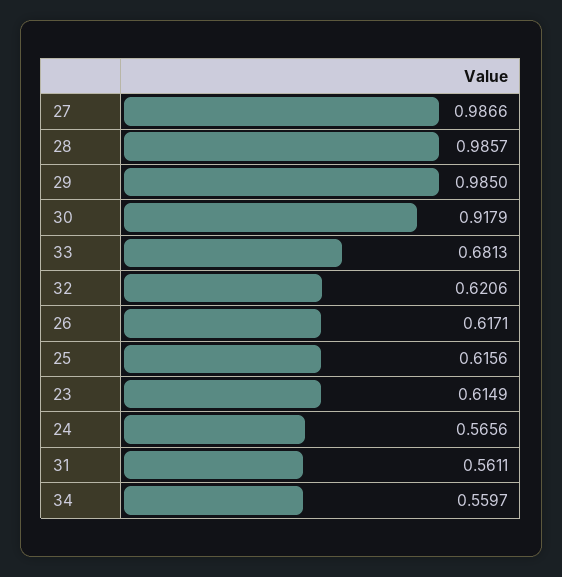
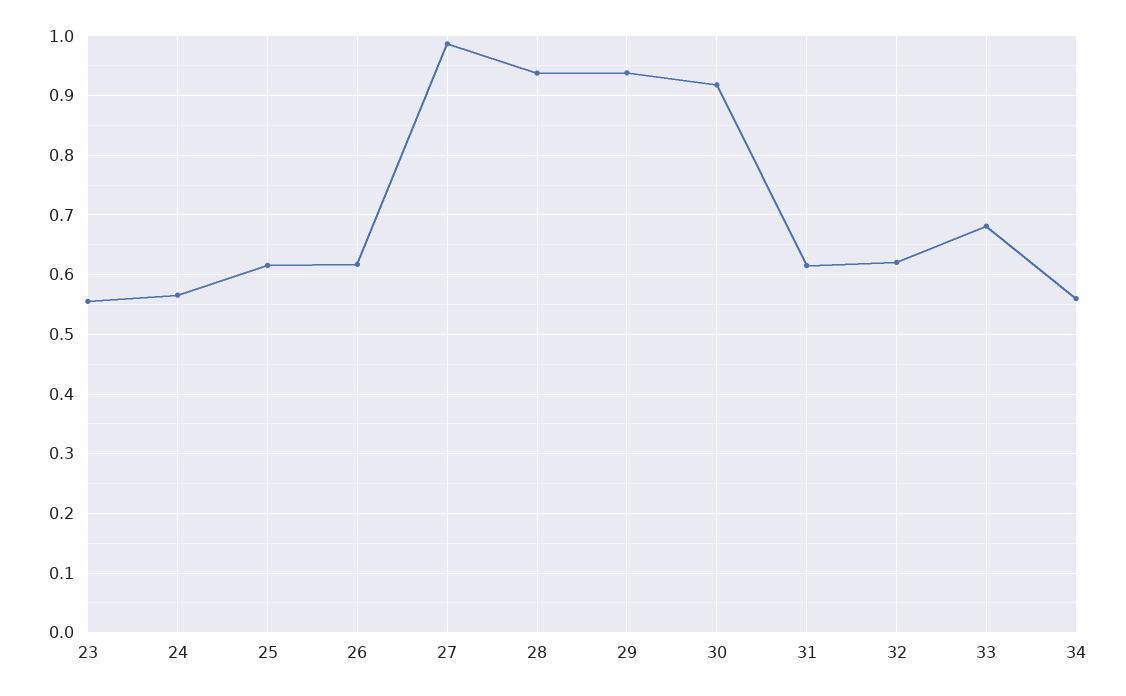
  {
    "27": 0.9866,
-   "28": 0.9857,
+   "28": 0.94,
-   "29": 0.985,
+   "29": 0.94,
    "30": 0.9179,
    "33": 0.6813,
    "32": 0.6206,
    "26": 0.6171,
    "25": 0.6156,
-   "23": 0.6149,
+   "23": 0.56,
    "24": 0.5656,
-   "31": 0.5611,
+   "31": 0.62,
    "34": 0.5597
  }

